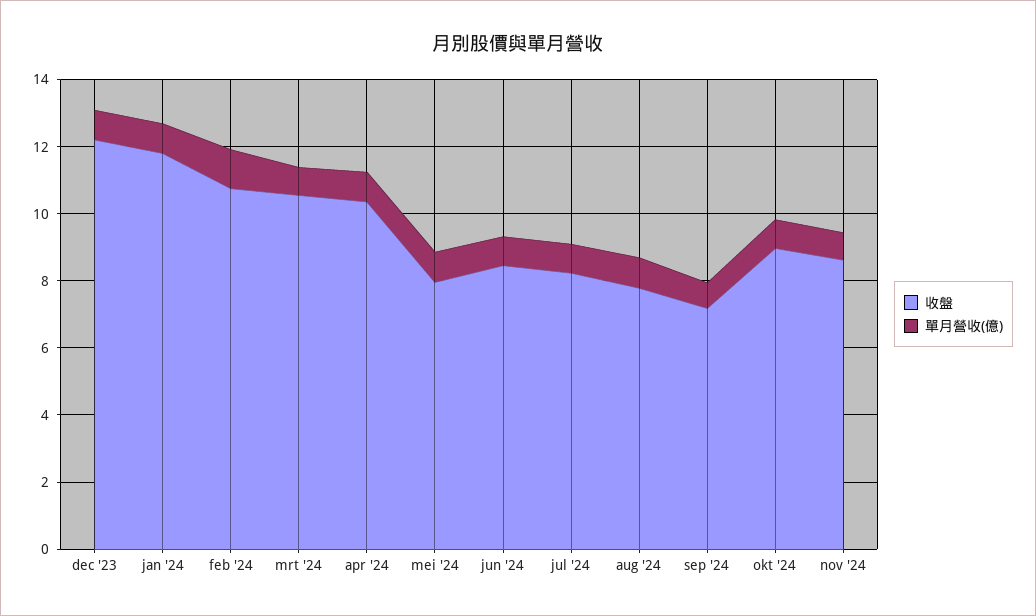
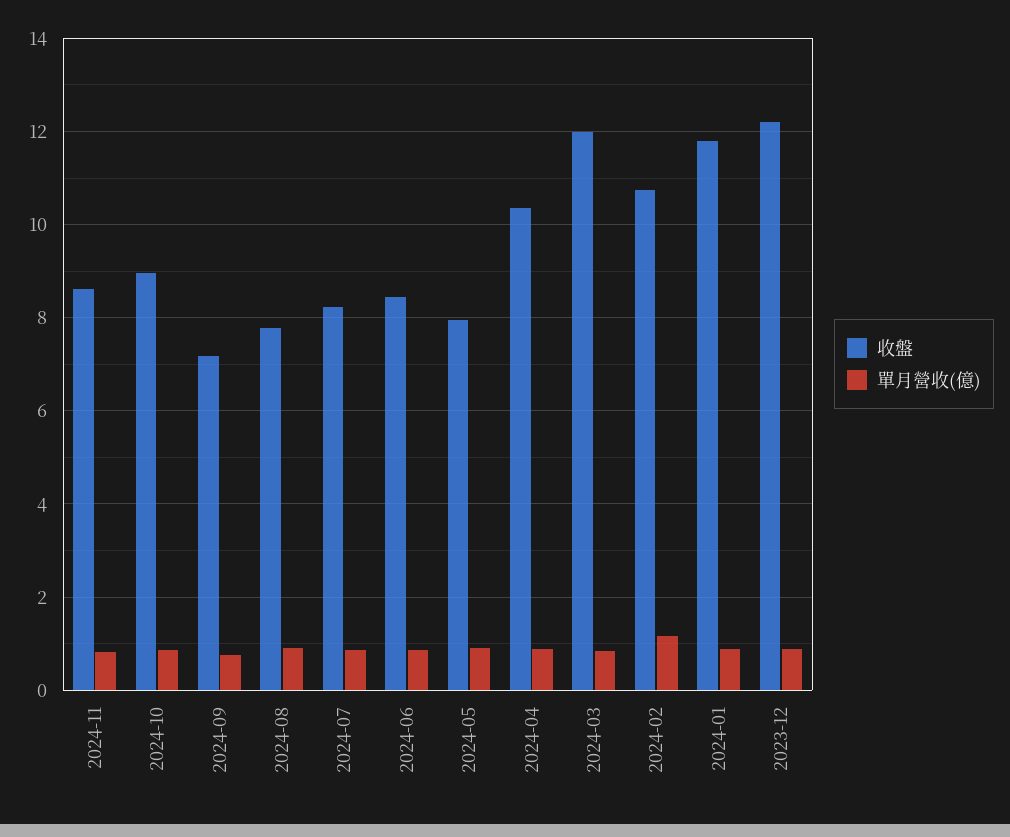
  {
    "收盤": {
      "dec '23": 12.2,
      "jan '24": 11.8,
      "feb '24": 10.8,
-     "mrt '24": 10.5,
+     "mrt '24": 12,
      "apr '24": 10.4,
      "mei '24": 8,
      "jun '24": 8.4,
      "jul '24": 8.2,
      "aug '24": 7.8,
      "sep '24": 7.2,
      "okt '24": 9,
      "nov '24": 8.6
    },
    "單月營收(億)": {
      "dec '23": 0.8,
      "jan '24": 0.8,
      "feb '24": 1.2,
      "mrt '24": 0.8,
      "apr '24": 0.8,
      "mei '24": 1,
      "jun '24": 0.8,
      "jul '24": 0.8,
      "aug '24": 1,
      "sep '24": 0.8,
      "okt '24": 0.8,
      "nov '24": 0.8
    }
  }

